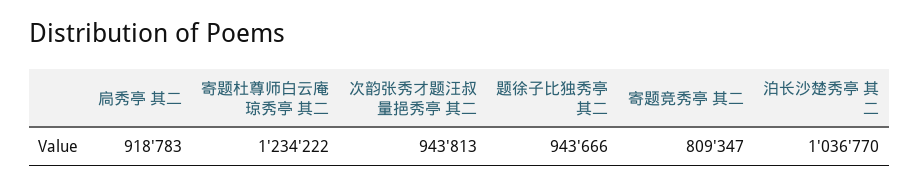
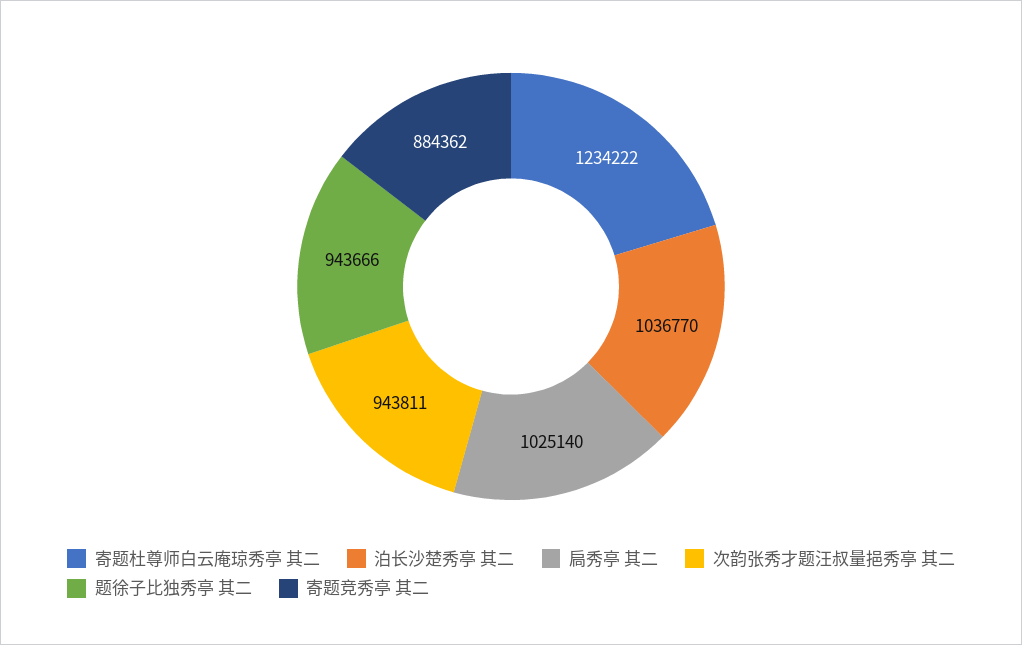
  {
-   "扃秀亭 其二": 918783,
+   "扃秀亭 其二": 1025140,
    "寄题杜尊师白云庵琼秀亭 其二": 1234222,
-   "次韵张秀才题汪叔量挹秀亭 其二": 943813,
+   "次韵张秀才题汪叔量挹秀亭 其二": 943811,
    "题徐子比独秀亭 其二": 943666,
-   "寄题竞秀亭 其二": 809347,
+   "寄题竞秀亭 其二": 884362,
    "泊长沙楚秀亭 其二": 1036770
  }

